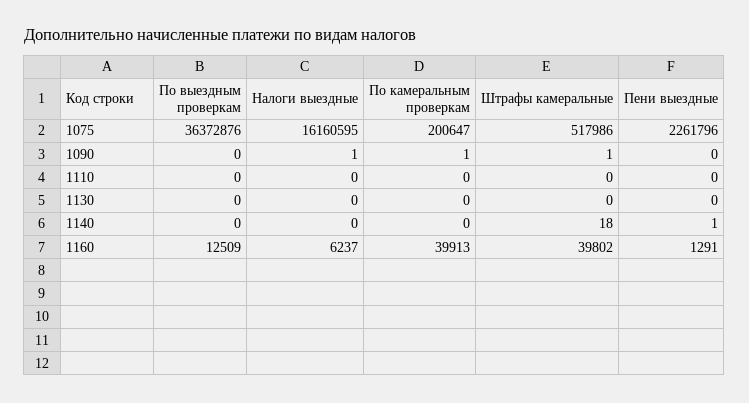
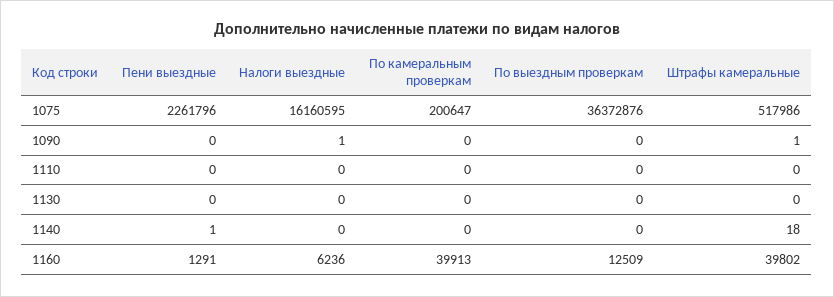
  {
    "По выездным проверкам": {
      "1075": 36372876,
      "1090": 0,
      "1110": 0,
      "1130": 0,
      "1140": 0,
      "1160": 12509
    },
    "Налоги выездные": {
      "1075": 16160595,
      "1090": 1,
      "1110": 0,
      "1130": 0,
      "1140": 0,
-     "1160": 6237
+     "1160": 6236
    },
    "По камеральным проверкам": {
      "1075": 200647,
-     "1090": 1,
+     "1090": 0,
      "1110": 0,
      "1130": 0,
      "1140": 0,
      "1160": 39913
    },
    "Штрафы камеральные": {
      "1075": 517986,
      "1090": 1,
      "1110": 0,
      "1130": 0,
      "1140": 18,
      "1160": 39802
    },
    "Пени выездные": {
      "1075": 2261796,
      "1090": 0,
      "1110": 0,
      "1130": 0,
      "1140": 1,
      "1160": 1291
    }
  }

